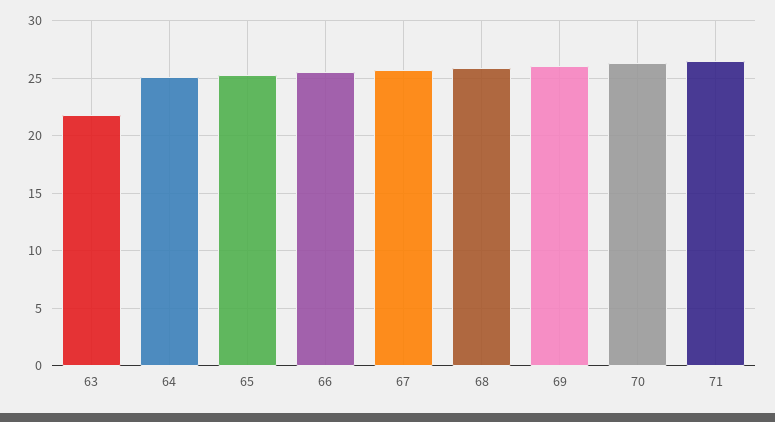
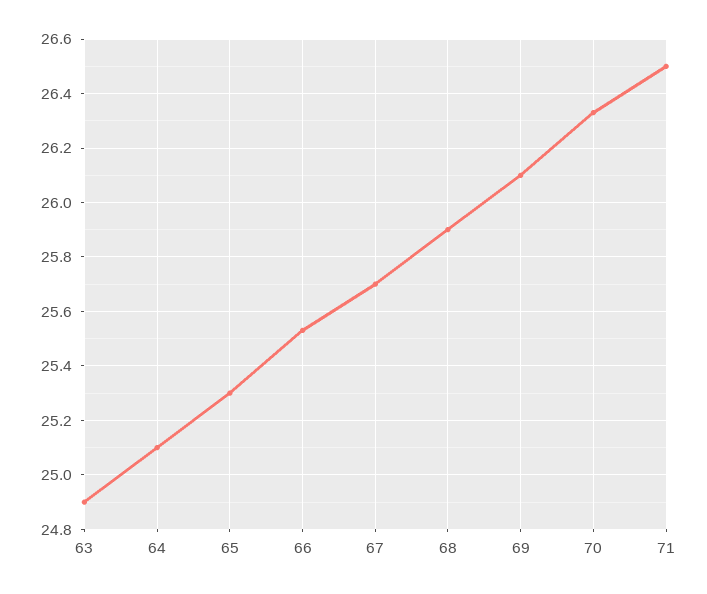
  {
-   "63": 22,
+   "63": 24.9,
    "64": 25.1,
    "65": 25.3,
    "66": 25.55,
    "67": 25.7,
    "68": 25.9,
    "69": 26.1,
    "70": 26.35,
    "71": 26.5
  }

